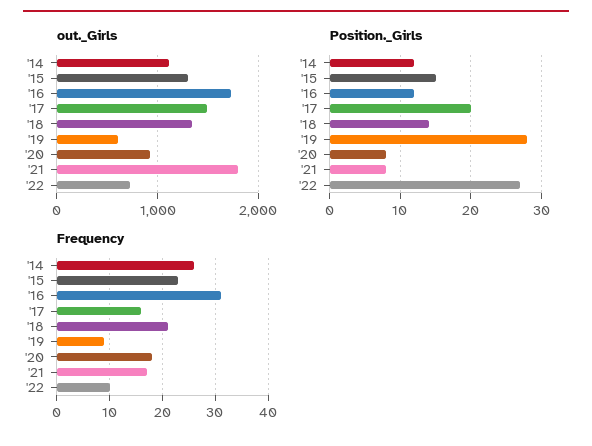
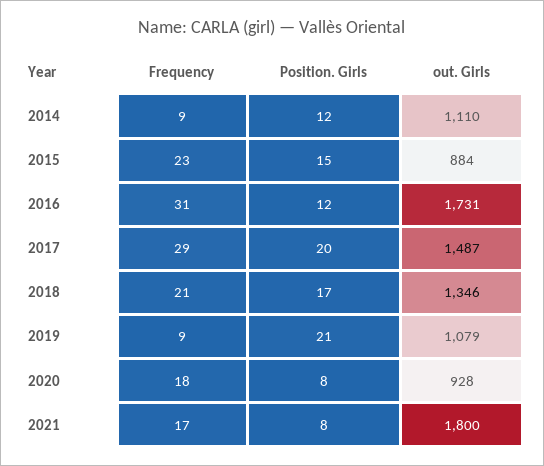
  {
    "out._Girls": {
      "'14": 1110,
-     "'15": 1300,
+     "'15": 884,
      "'16": 1731,
      "'17": 1487,
      "'18": 1346,
-     "'19": 600,
+     "'19": 1079,
      "'20": 928,
-     "'21": 1800,
+     "'21": 1800
-     "'22": 700
    },
    "Position._Girls": {
      "'14": 12,
      "'15": 15,
      "'16": 12,
      "'17": 20,
-     "'18": 14,
+     "'18": 17,
-     "'19": 28,
+     "'19": 21,
      "'20": 8,
-     "'21": 8,
+     "'21": 8
-     "'22": 27
    },
    "Frequency": {
-     "'14": 25,
+     "'14": 9,
      "'15": 23,
      "'16": 31,
-     "'17": 15,
+     "'17": 29,
      "'18": 21,
      "'19": 9,
      "'20": 18,
-     "'21": 17,
+     "'21": 17
-     "'22": 10
    }
  }

